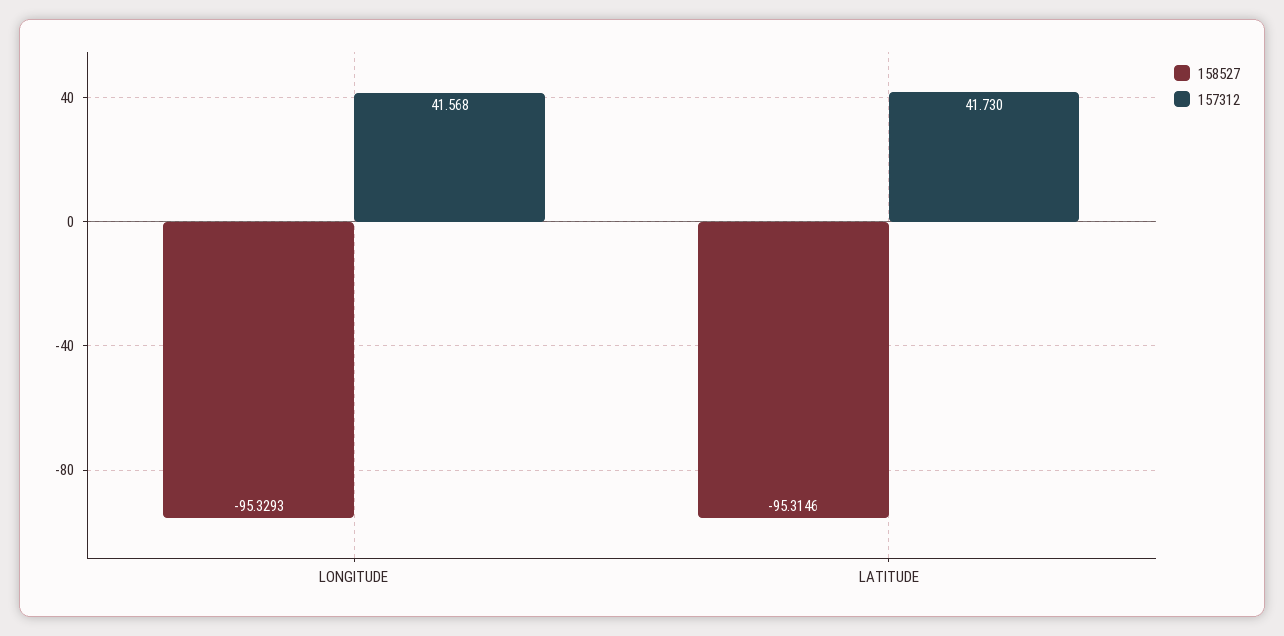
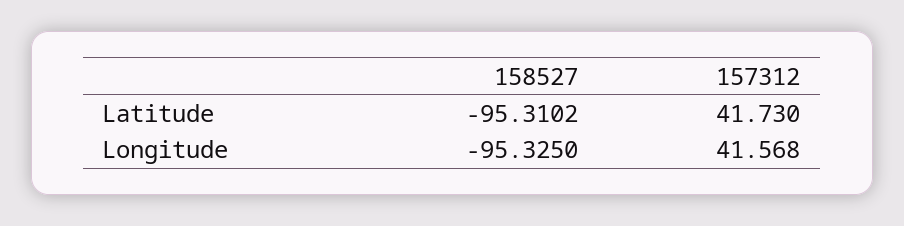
  {
    "158527": {
-     "LONGITUDE": -95.3293,
+     "LONGITUDE": -95.325,
-     "LATITUDE": -95.3146
+     "LATITUDE": -95.3102
    },
    "157312": {
      "LONGITUDE": 41.568,
      "LATITUDE": 41.73
    }
  }

